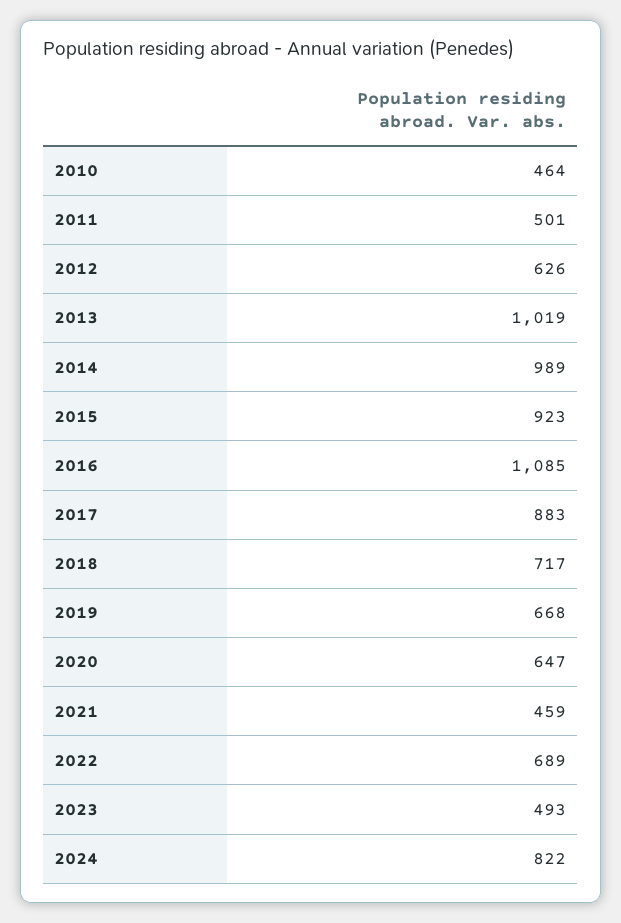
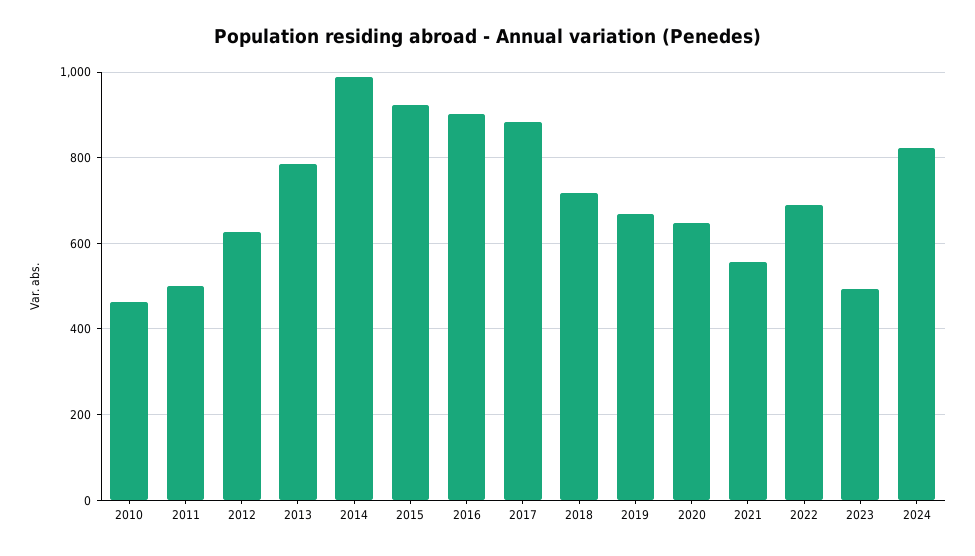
  {
    "2010": 464,
    "2011": 501,
    "2012": 626,
-   "2013": 1019,
+   "2013": 780,
    "2014": 989,
    "2015": 923,
-   "2016": 1085,
+   "2016": 900,
    "2017": 883,
    "2018": 717,
    "2019": 668,
    "2020": 647,
-   "2021": 459,
+   "2021": 560,
    "2022": 689,
    "2023": 493,
    "2024": 822
  }

